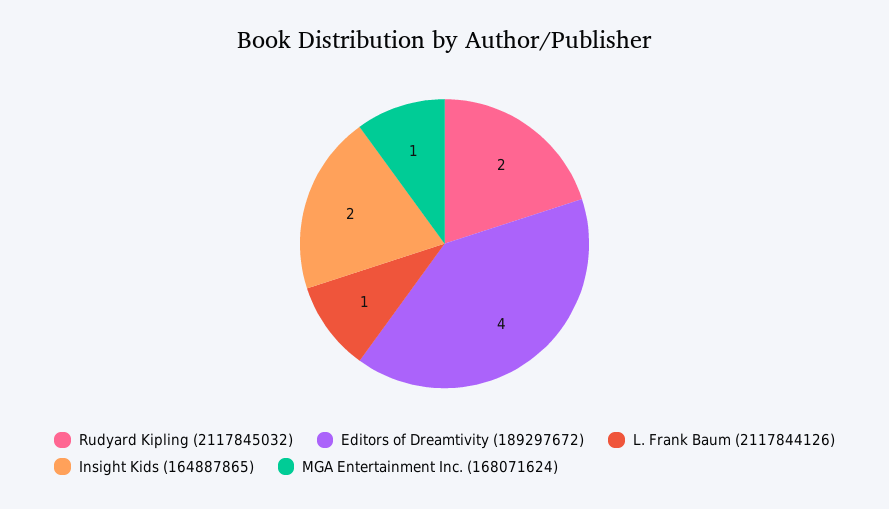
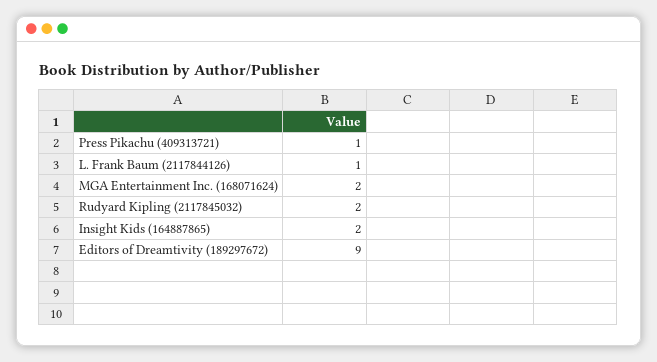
  {
    "Rudyard Kipling (2117845032)": 2,
-   "Editors of Dreamtivity (189297672)": 4,
+   "Editors of Dreamtivity (189297672)": 9,
    "L. Frank Baum (2117844126)": 1,
    "Insight Kids (164887865)": 2,
-   "MGA Entertainment Inc. (168071624)": 1
+   "MGA Entertainment Inc. (168071624)": 2,
+   "Press Pikachu (409313721)": 1
  }

